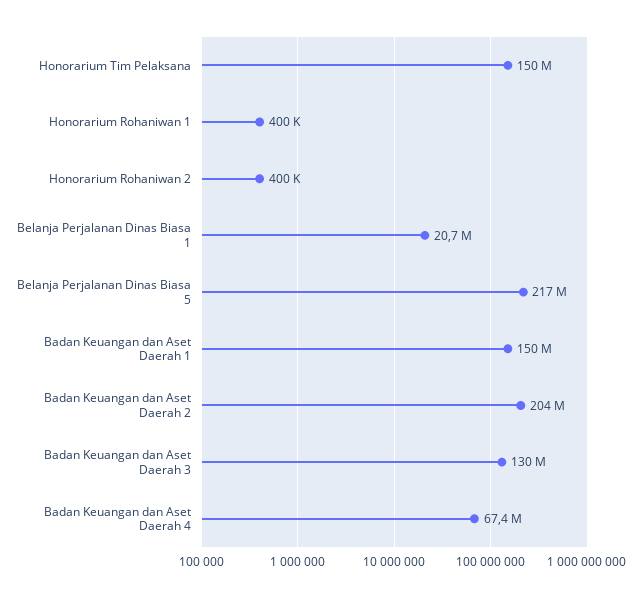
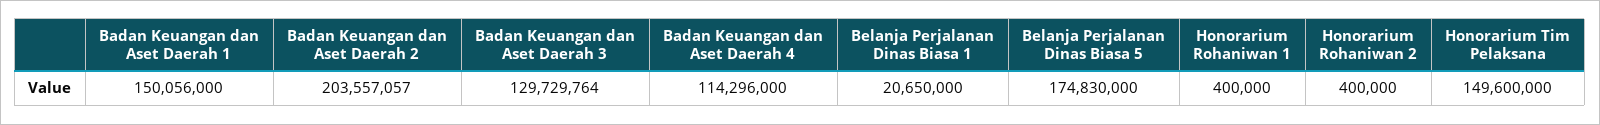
  {
    "Honorarium Tim Pelaksana": 149600000,
    "Honorarium Rohaniwan 1": 400000,
    "Honorarium Rohaniwan 2": 400000,
    "Belanja Perjalanan Dinas Biasa 1": 20650000,
-   "Belanja Perjalanan Dinas Biasa 5": 217000000,
+   "Belanja Perjalanan Dinas Biasa 5": 174830000,
    "Badan Keuangan dan Aset Daerah 1": 150056000,
    "Badan Keuangan dan Aset Daerah 2": 203557057,
    "Badan Keuangan dan Aset Daerah 3": 129729764,
-   "Badan Keuangan dan Aset Daerah 4": 67400000
+   "Badan Keuangan dan Aset Daerah 4": 114296000
  }

